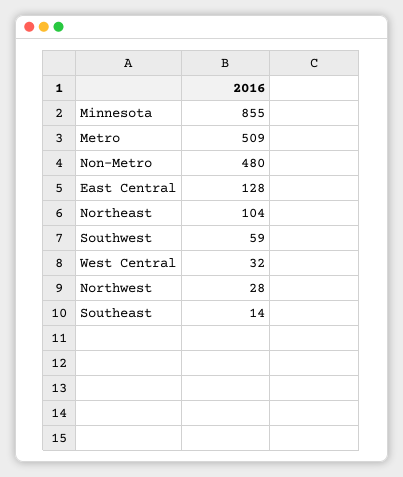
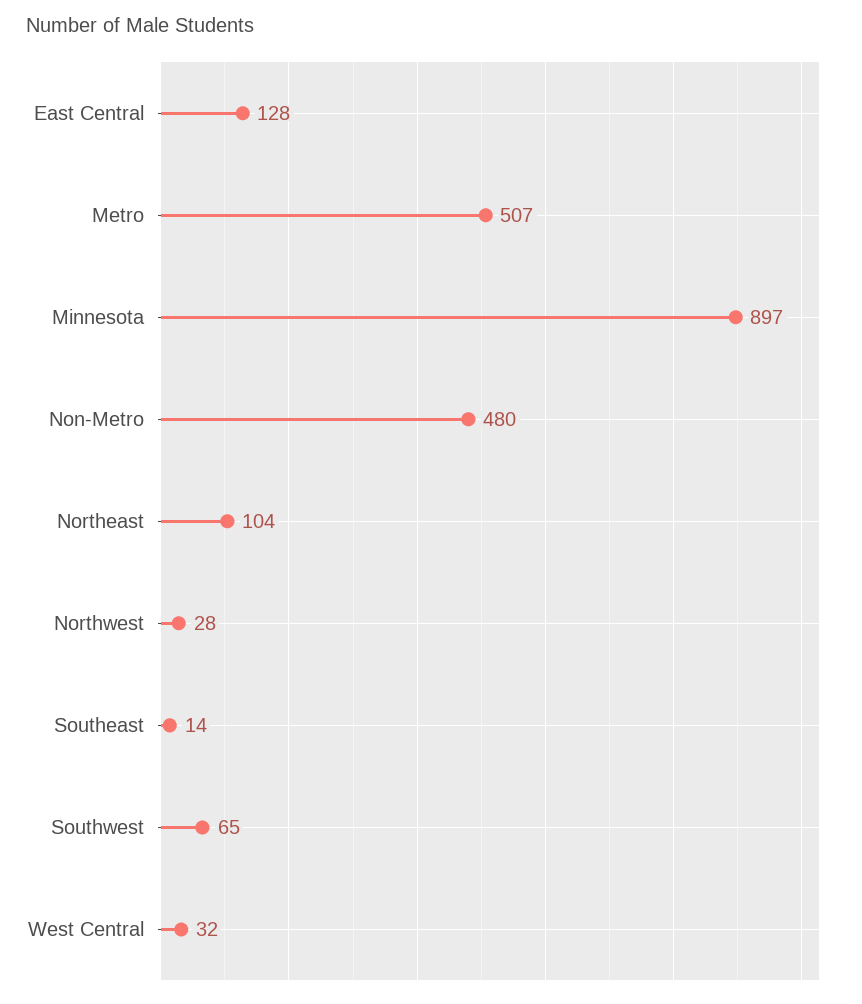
  {
-   "Minnesota": 855,
+   "Minnesota": 897,
-   "Metro": 509,
+   "Metro": 507,
    "Non-Metro": 480,
    "East Central": 128,
    "Northeast": 104,
-   "Southwest": 59,
+   "Southwest": 65,
    "West Central": 32,
    "Northwest": 28,
    "Southeast": 14
  }

